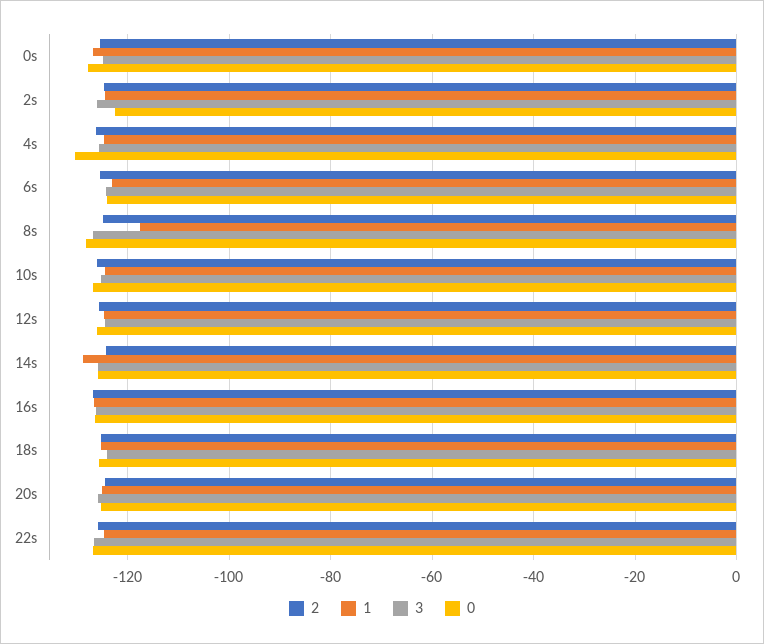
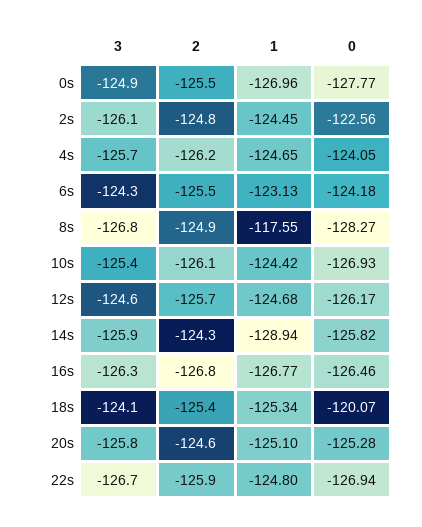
  {
    "2": {
      "0s": -125.5,
      "2s": -124.8,
      "4s": -126.2,
      "6s": -125.5,
      "8s": -124.9,
      "10s": -126.1,
      "12s": -125.7,
      "14s": -124.3,
      "16s": -126.8,
      "18s": -125.4,
      "20s": -124.6,
      "22s": -125.9
    },
    "1": {
      "0s": -126.96,
      "2s": -124.45,
      "4s": -124.65,
      "6s": -123.13,
      "8s": -117.55,
      "10s": -124.42,
      "12s": -124.68,
      "14s": -128.94,
      "16s": -126.77,
      "18s": -125.34,
      "20s": -125.1,
      "22s": -124.8
    },
    "3": {
      "0s": -124.9,
      "2s": -126.1,
      "4s": -125.7,
      "6s": -124.3,
      "8s": -126.8,
      "10s": -125.4,
      "12s": -124.6,
      "14s": -125.9,
      "16s": -126.3,
      "18s": -124.1,
      "20s": -125.8,
      "22s": -126.7
    },
    "0": {
      "0s": -127.77,
      "2s": -122.56,
-     "4s": -130,
+     "4s": -124.05,
      "6s": -124.18,
      "8s": -128.27,
      "10s": -126.93,
      "12s": -126.17,
      "14s": -125.82,
      "16s": -126.46,
-     "18s": -126,
+     "18s": -120.07,
      "20s": -125.28,
      "22s": -126.94
    }
  }

